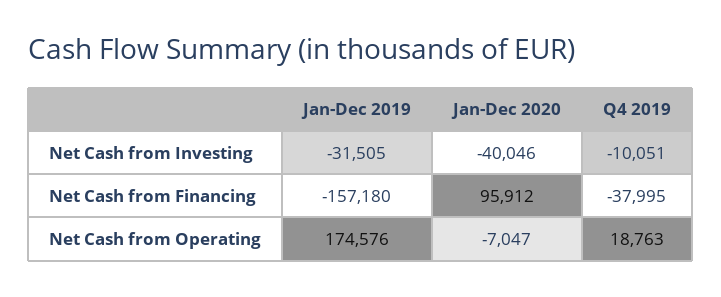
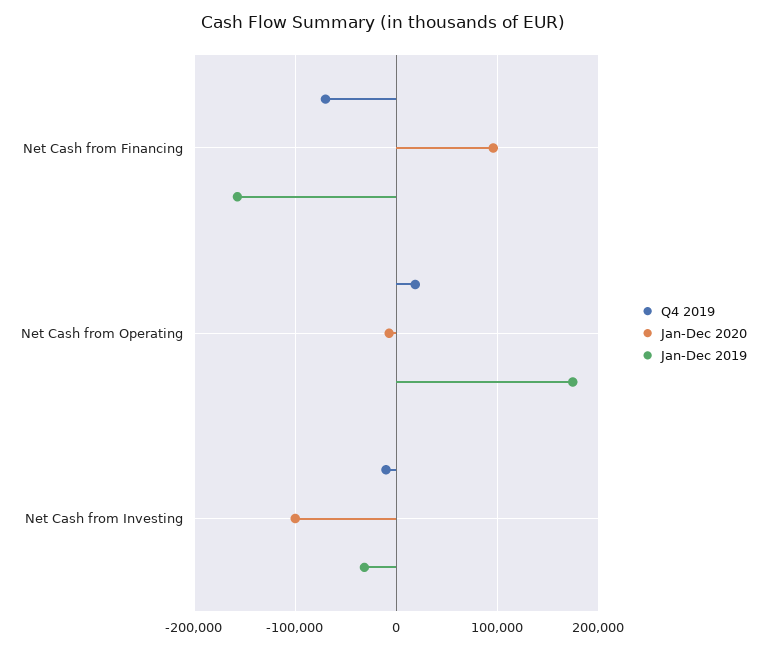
  {
    "Jan-Dec 2019": {
      "Net Cash from Investing": -31505,
      "Net Cash from Financing": -157180,
      "Net Cash from Operating": 174576
    },
    "Jan-Dec 2020": {
-     "Net Cash from Investing": -40046,
+     "Net Cash from Investing": -100000,
      "Net Cash from Financing": 95912,
      "Net Cash from Operating": -7047
    },
    "Q4 2019": {
      "Net Cash from Investing": -10051,
-     "Net Cash from Financing": -37995,
+     "Net Cash from Financing": -70000,
      "Net Cash from Operating": 18763
    }
  }

